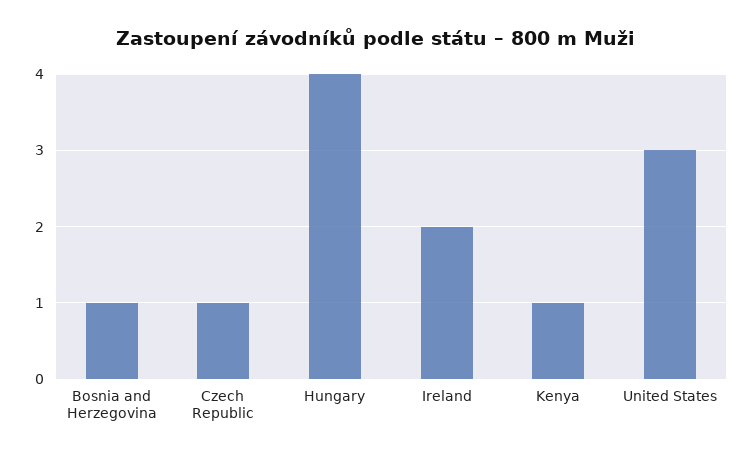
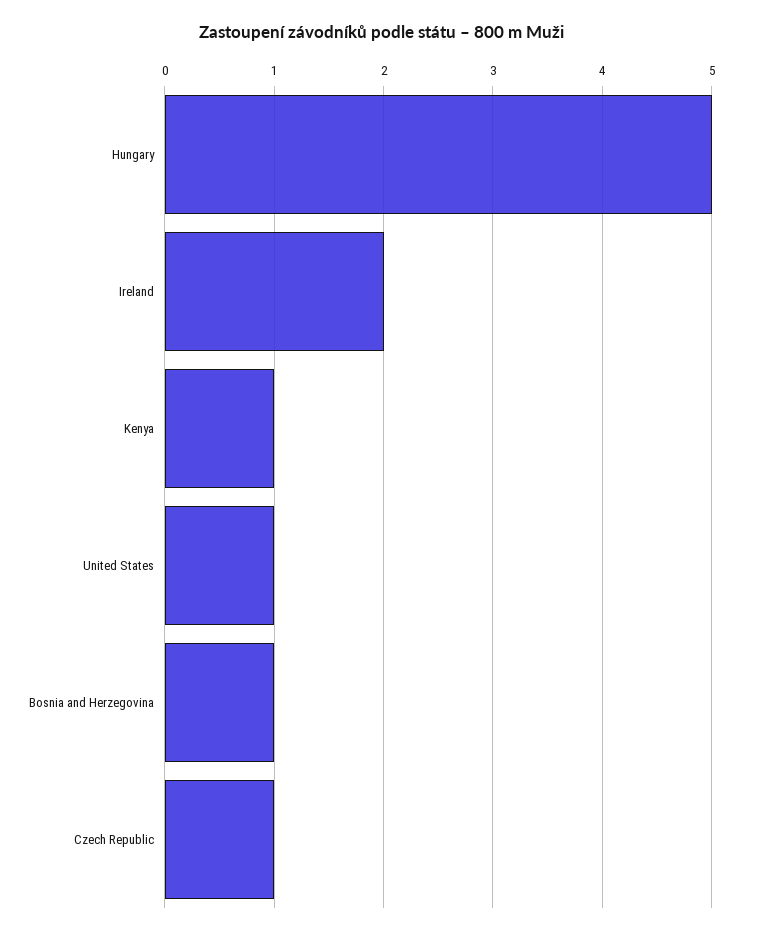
  {
    "Bosnia and Herzegovina": 1,
    "Czech Republic": 1,
-   "Hungary": 4,
+   "Hungary": 5,
    "Ireland": 2,
    "Kenya": 1,
-   "United States": 3
+   "United States": 1
  }

